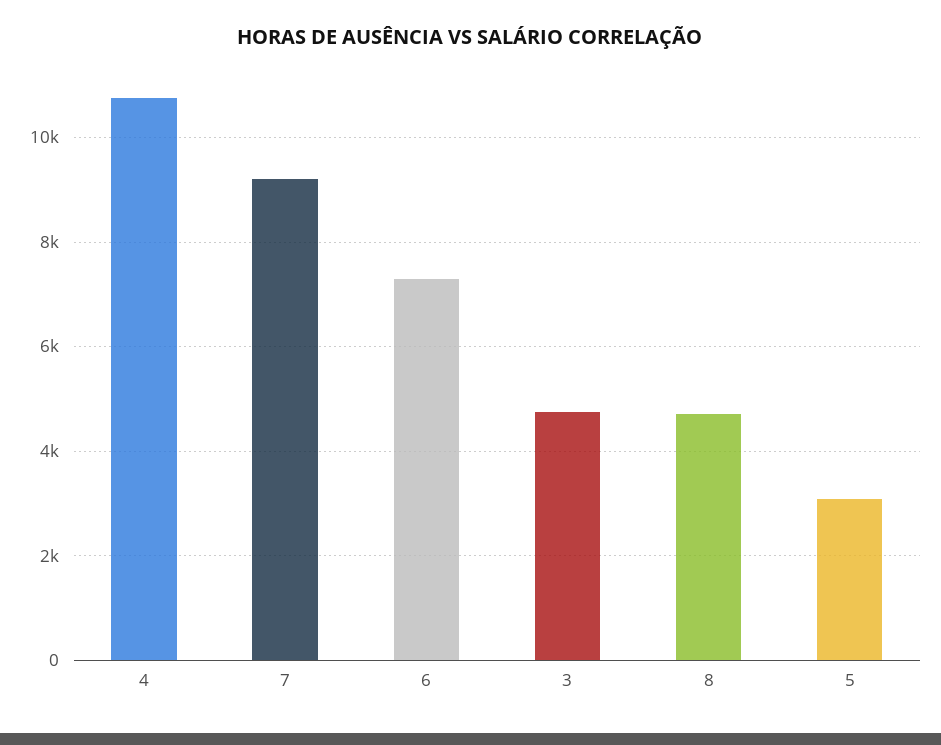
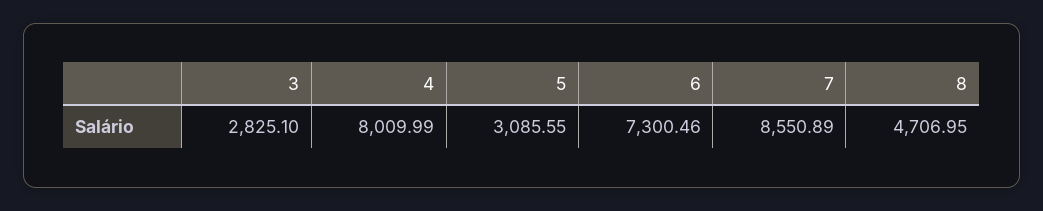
  {
-   "4": 10800,
+   "4": 8009.99,
-   "7": 9200,
+   "7": 8550.89,
    "6": 7300.46,
-   "3": 4800,
+   "3": 2825.1,
    "8": 4706.95,
    "5": 3085.55
  }

